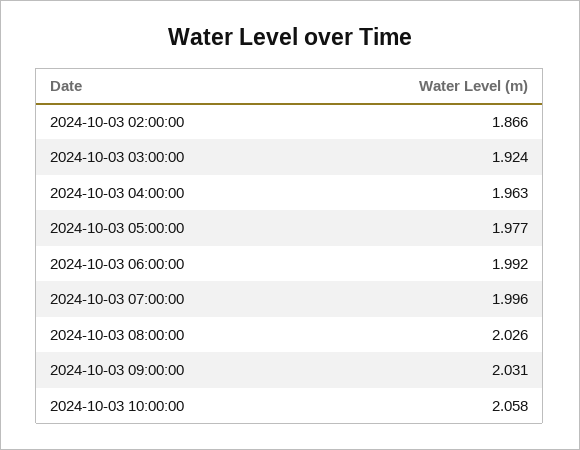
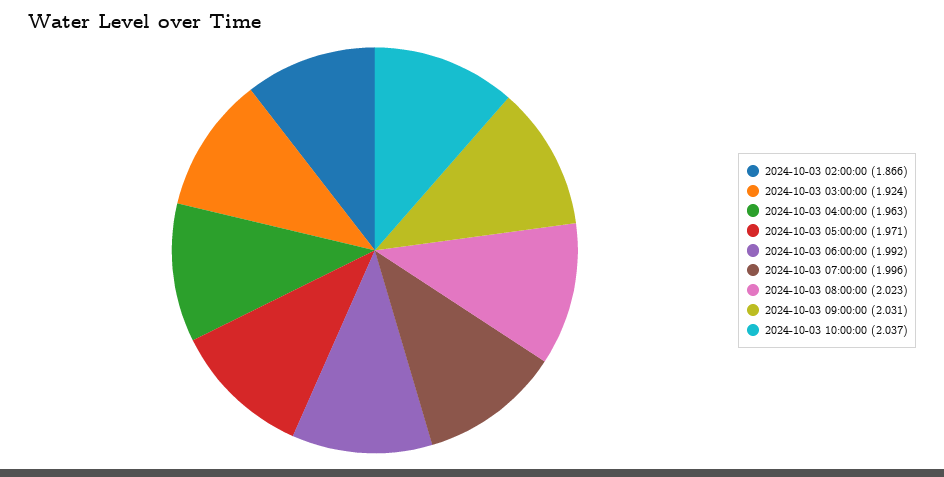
  {
    "2024-10-03 02:00:00": 1.866,
    "2024-10-03 03:00:00": 1.924,
    "2024-10-03 04:00:00": 1.963,
-   "2024-10-03 05:00:00": 1.977,
+   "2024-10-03 05:00:00": 1.971,
    "2024-10-03 06:00:00": 1.992,
    "2024-10-03 07:00:00": 1.996,
-   "2024-10-03 08:00:00": 2.026,
+   "2024-10-03 08:00:00": 2.023,
    "2024-10-03 09:00:00": 2.031,
-   "2024-10-03 10:00:00": 2.058
+   "2024-10-03 10:00:00": 2.037
  }

